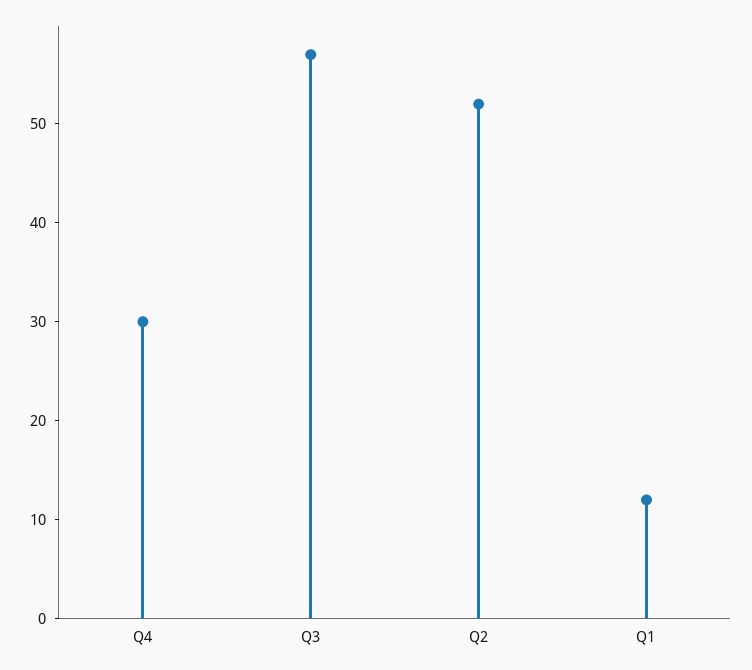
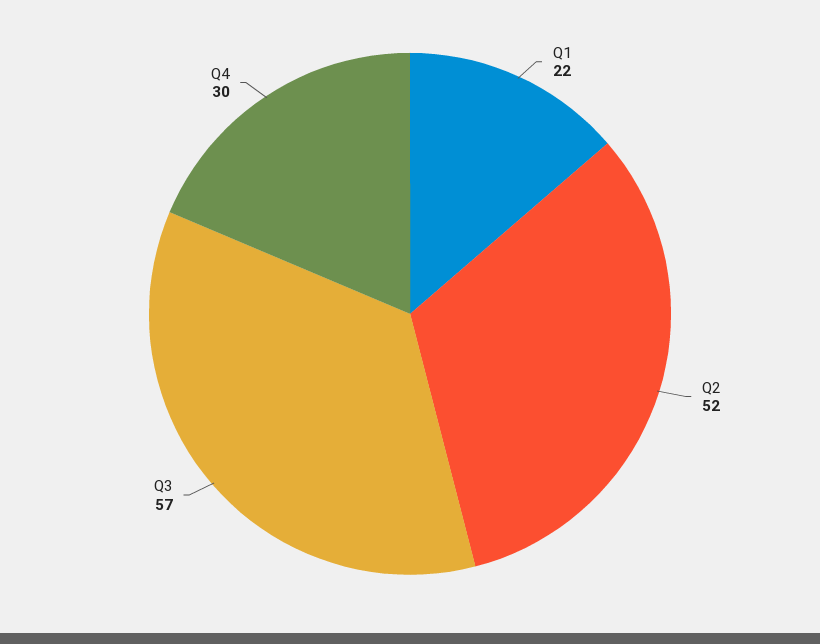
  {
    "Q4": 30,
    "Q3": 57,
    "Q2": 52,
-   "Q1": 12
+   "Q1": 22
  }

